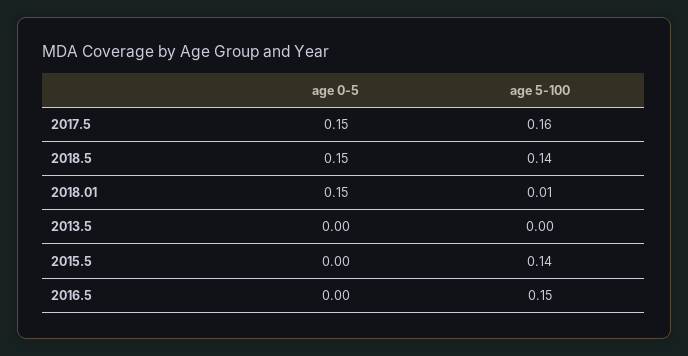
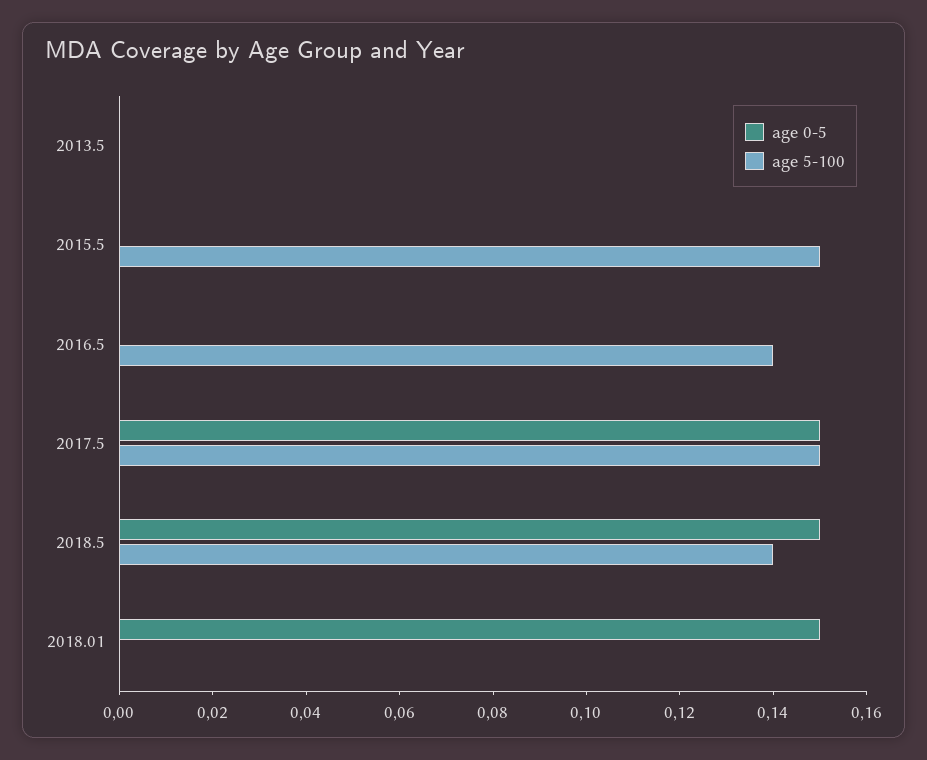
  {
    "age 0-5": {
      "2017.5": 0.15,
      "2018.5": 0.15,
      "2018.01": 0.15,
      "2013.5": 0,
      "2015.5": 0,
      "2016.5": 0
    },
    "age 5-100": {
-     "2017.5": 0.16,
+     "2017.5": 0.15,
      "2018.5": 0.14,
-     "2018.01": 0.01,
+     "2018.01": 0,
      "2013.5": 0,
-     "2015.5": 0.14,
+     "2015.5": 0.15,
-     "2016.5": 0.15
+     "2016.5": 0.14
    }
  }

